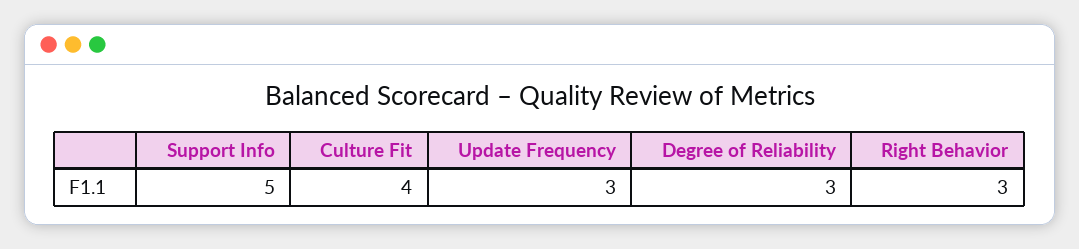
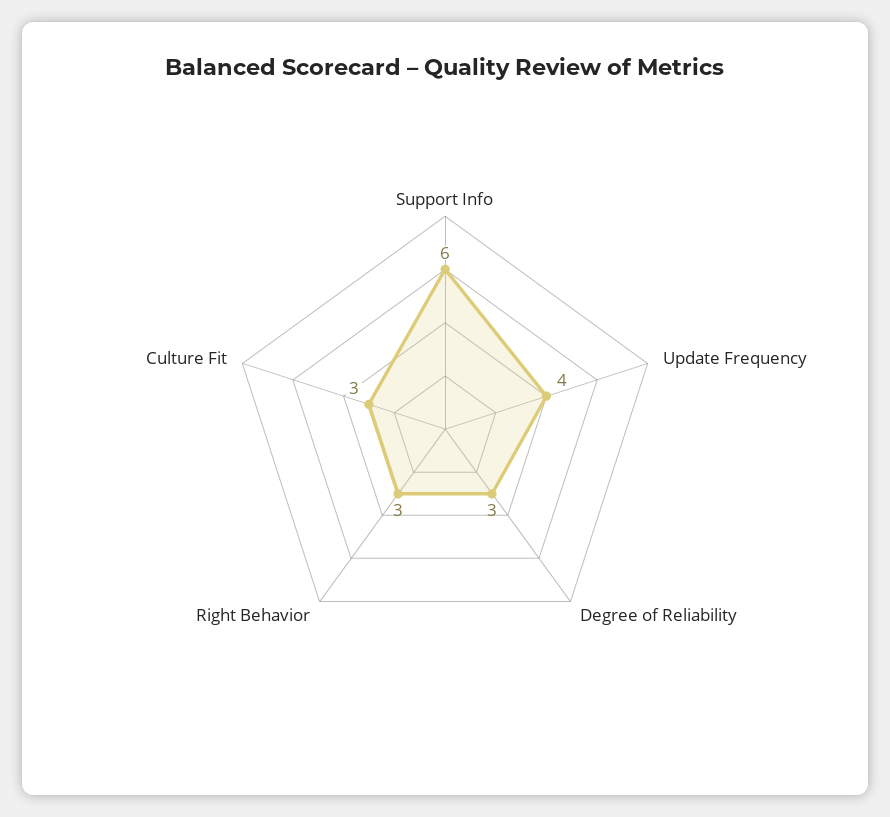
  {
-   "Support Info": 5,
+   "Support Info": 6,
-   "Culture Fit": 4,
+   "Culture Fit": 3,
-   "Update Frequency": 3,
+   "Update Frequency": 4,
    "Degree of Reliability": 3,
    "Right Behavior": 3
  }

